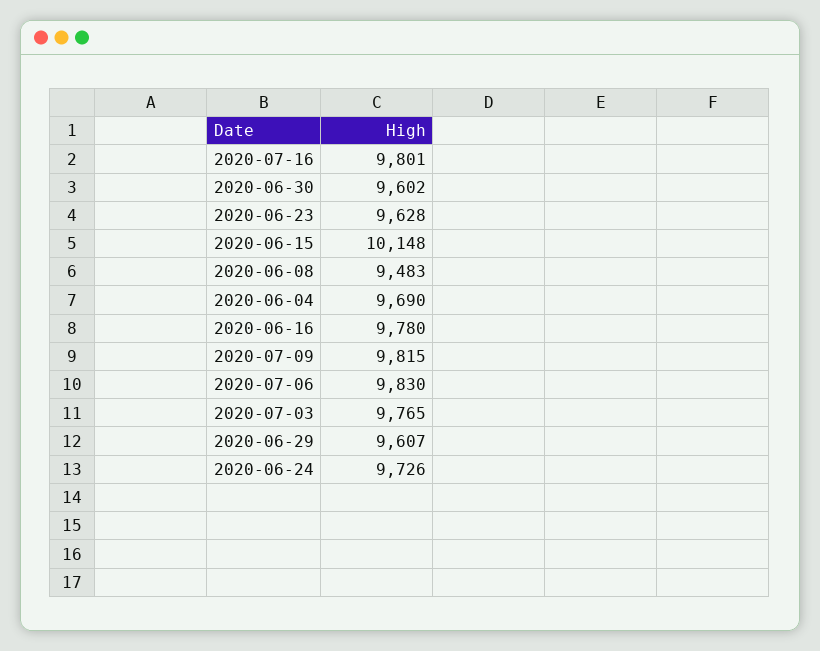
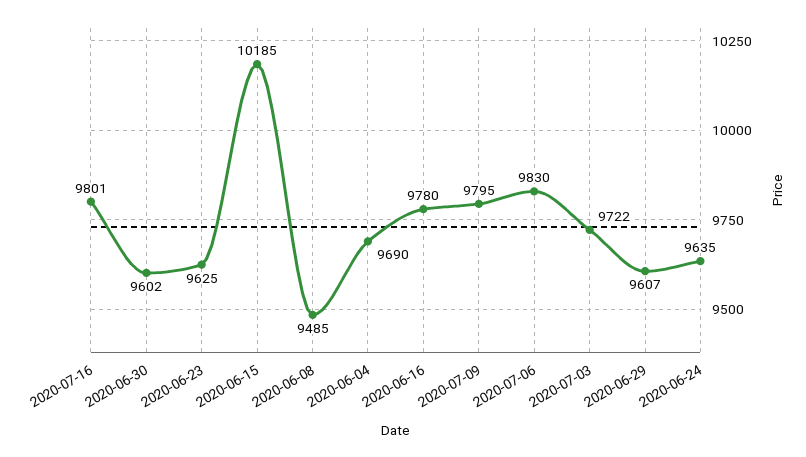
  {
    "2020-07-16": 9801,
    "2020-06-30": 9602,
-   "2020-06-23": 9628,
+   "2020-06-23": 9625,
-   "2020-06-15": 10148,
+   "2020-06-15": 10185,
-   "2020-06-08": 9483,
+   "2020-06-08": 9485,
    "2020-06-04": 9690,
    "2020-06-16": 9780,
-   "2020-07-09": 9815,
+   "2020-07-09": 9795,
    "2020-07-06": 9830,
-   "2020-07-03": 9765,
+   "2020-07-03": 9722,
    "2020-06-29": 9607,
-   "2020-06-24": 9726
+   "2020-06-24": 9635
  }

